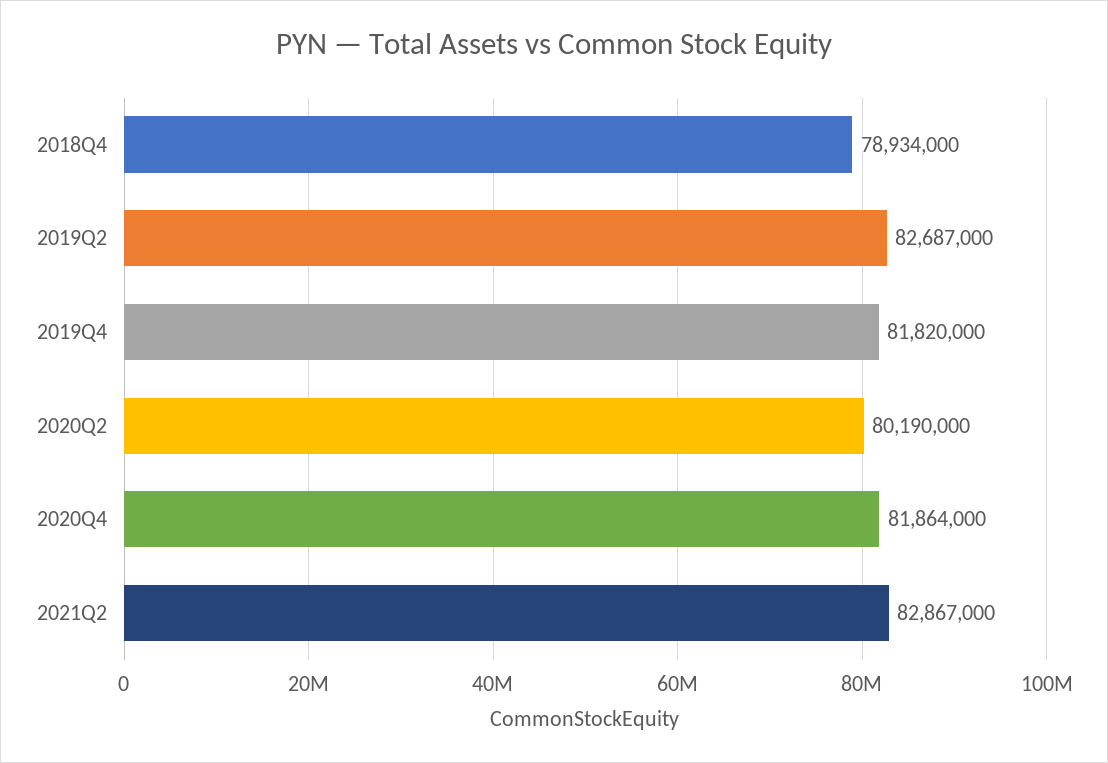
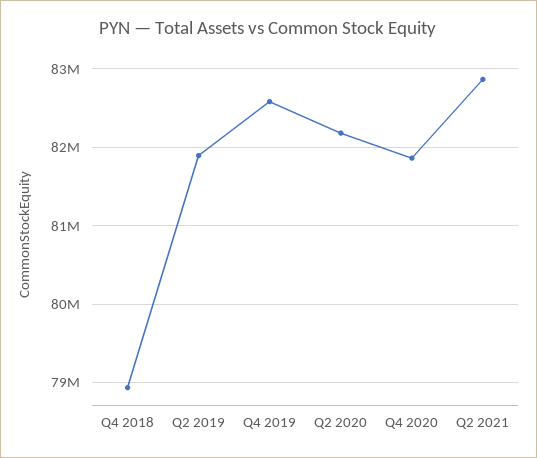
  {
    "2018Q4": 78934000,
-   "2019Q2": 82687000,
+   "2019Q2": 81900000,
-   "2019Q4": 81820000,
+   "2019Q4": 82600000,
-   "2020Q2": 80190000,
+   "2020Q2": 82200000,
    "2020Q4": 81864000,
    "2021Q2": 82867000
  }

